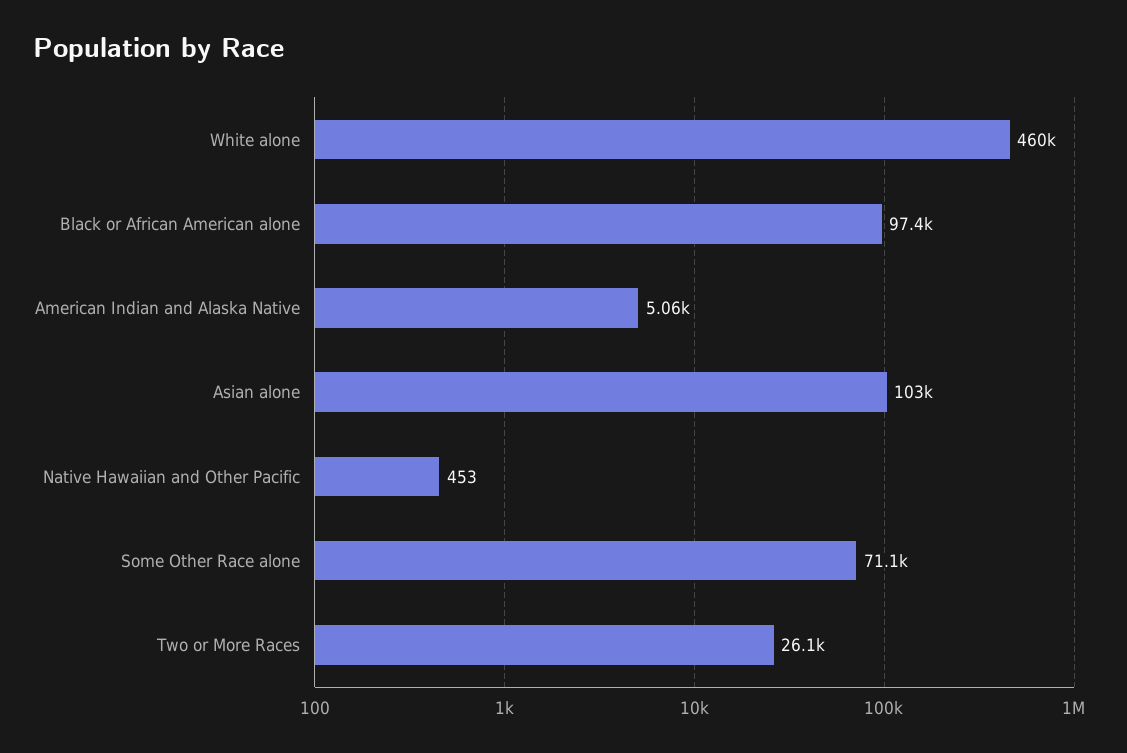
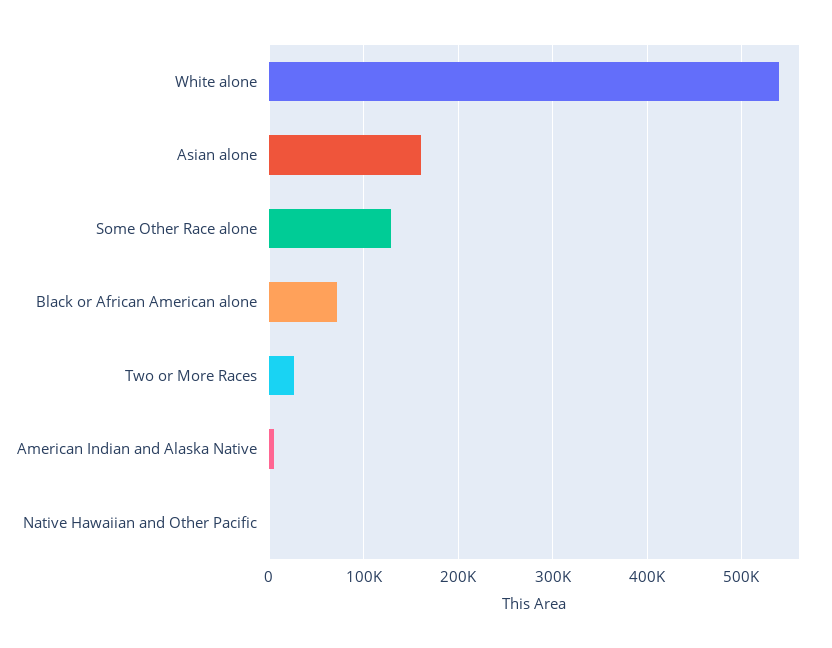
  {
-   "White alone": 460000,
+   "White alone": 540000,
-   "Black or African American alone": 97400,
+   "Black or African American alone": 70000,
    "American Indian and Alaska Native": 5060,
-   "Asian alone": 103000,
+   "Asian alone": 160000,
    "Native Hawaiian and Other Pacific": 453,
-   "Some Other Race alone": 71100,
+   "Some Other Race alone": 130000,
    "Two or More Races": 26100
  }

